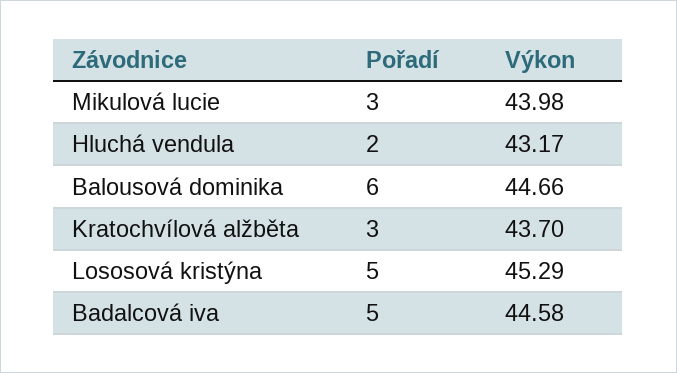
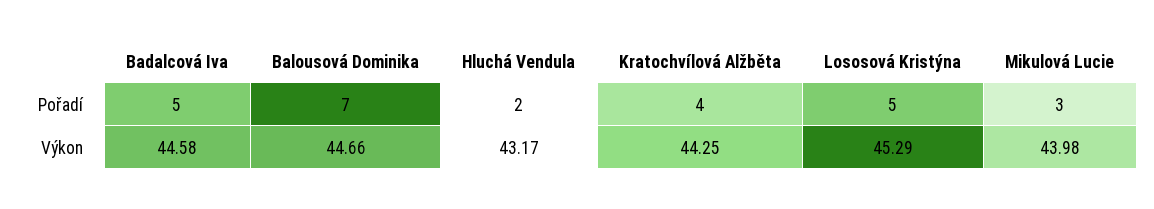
  {
    "Pořadí": {
      "Mikulová lucie": 3,
      "Hluchá vendula": 2,
-     "Balousová dominika": 6,
+     "Balousová dominika": 7,
-     "Kratochvílová alžběta": 3,
+     "Kratochvílová alžběta": 4,
      "Lososová kristýna": 5,
      "Badalcová iva": 5
    },
    "Výkon": {
      "Mikulová lucie": 43.98,
      "Hluchá vendula": 43.17,
      "Balousová dominika": 44.66,
-     "Kratochvílová alžběta": 43.7,
+     "Kratochvílová alžběta": 44.25,
      "Lososová kristýna": 45.29,
      "Badalcová iva": 44.58
    }
  }

